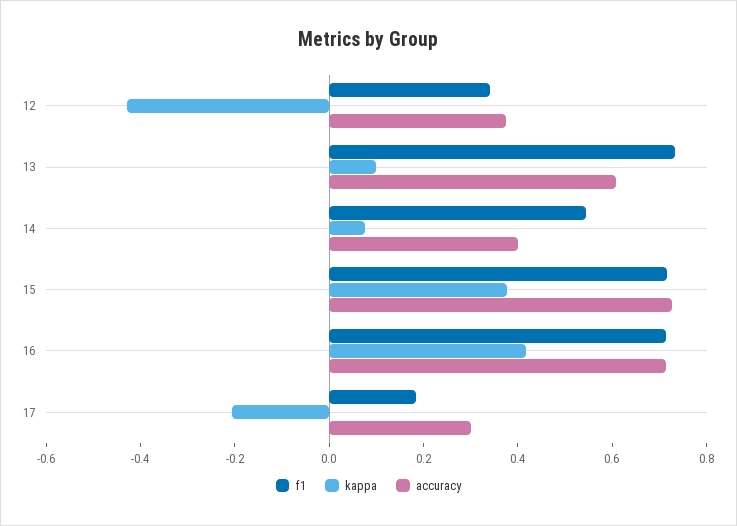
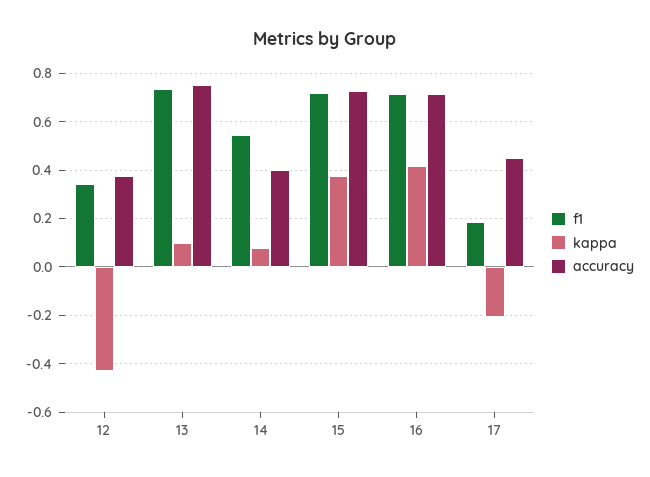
  {
    "f1": {
      "12": 0.35,
      "13": 0.725,
      "14": 0.55,
      "15": 0.725,
      "16": 0.725,
      "17": 0.175
    },
    "kappa": {
      "12": -0.425,
      "13": 0.1,
      "14": 0.075,
      "15": 0.375,
      "16": 0.425,
      "17": -0.2
    },
    "accuracy": {
      "12": 0.375,
-     "13": 0.6,
+     "13": 0.75,
      "14": 0.4,
      "15": 0.725,
      "16": 0.725,
-     "17": 0.3
+     "17": 0.45
    }
  }

